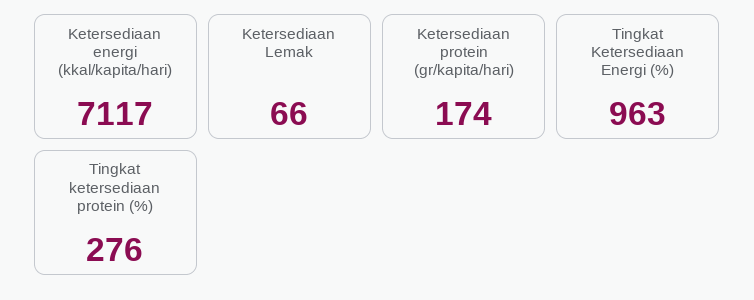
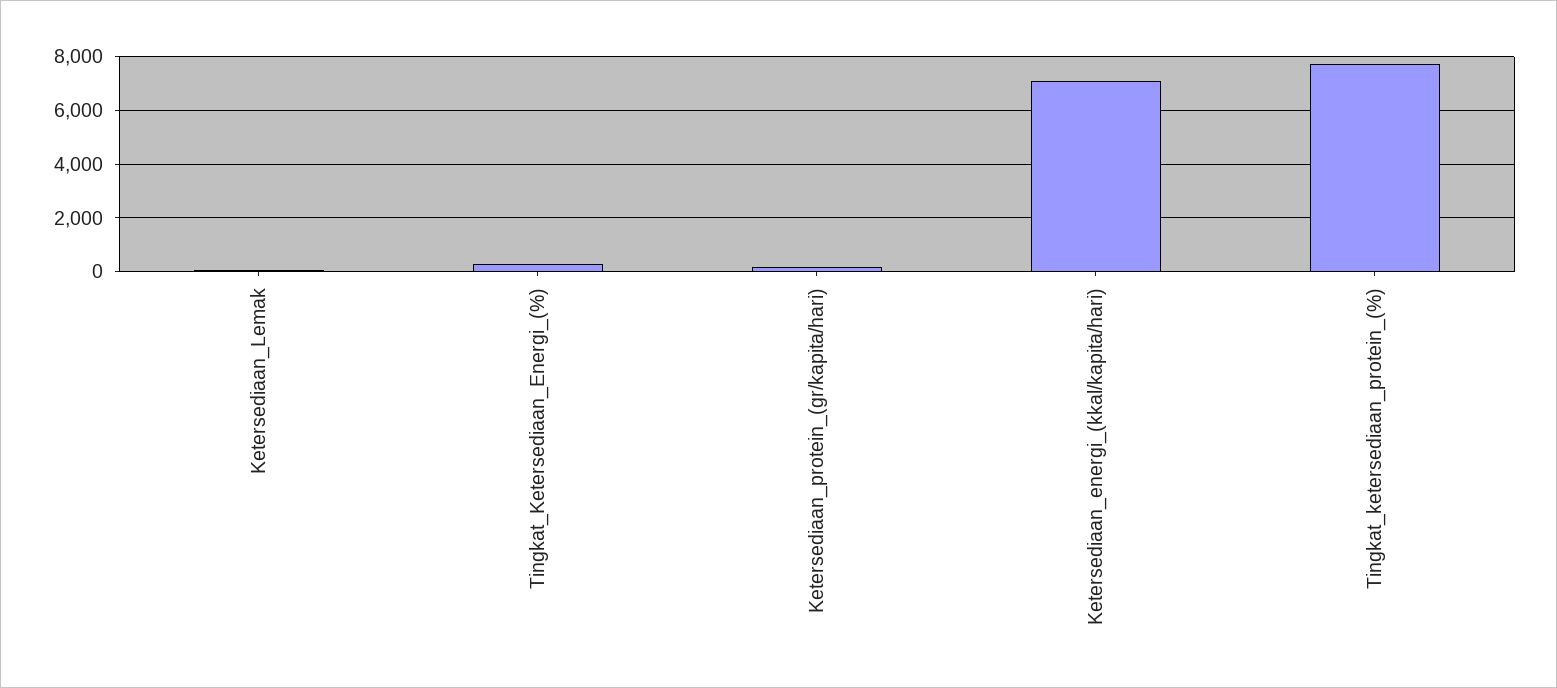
  {
    "Ketersediaan energi (kkal/kapita/hari)": 7117,
    "Ketersediaan Lemak": 66,
    "Ketersediaan protein (gr/kapita/hari)": 174,
-   "Tingkat Ketersediaan Energi (%)": 963,
+   "Tingkat Ketersediaan Energi (%)": 250,
-   "Tingkat ketersediaan protein (%)": 276
+   "Tingkat ketersediaan protein (%)": 7750
  }

